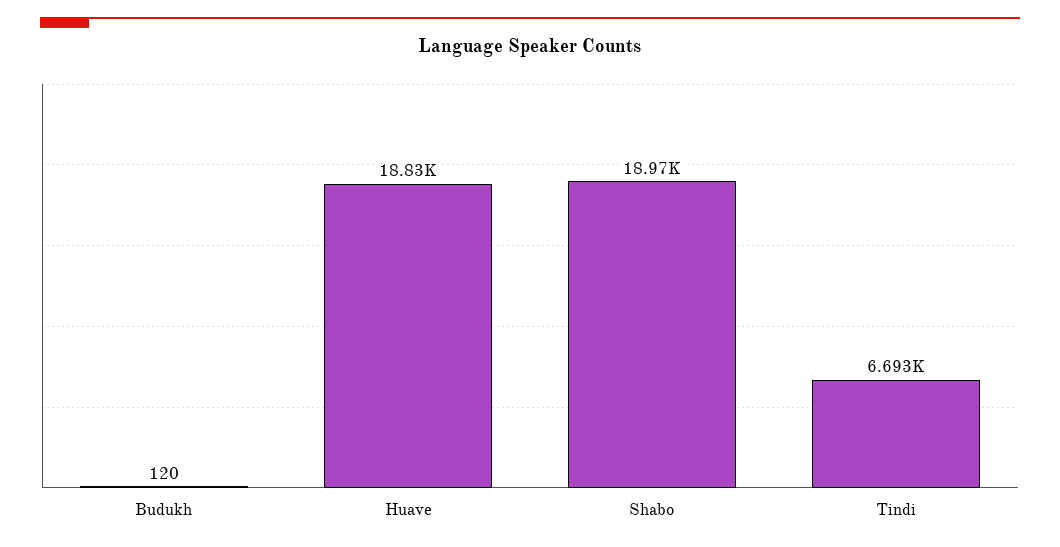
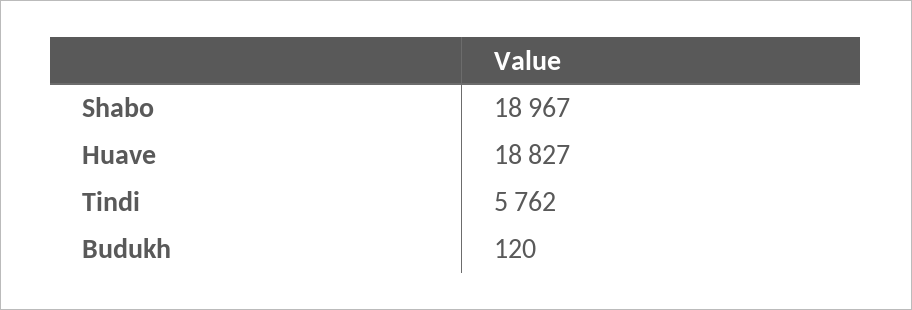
  {
    "Budukh": 120,
    "Huave": 18827,
    "Shabo": 18967,
-   "Tindi": 6693
+   "Tindi": 5762
  }

